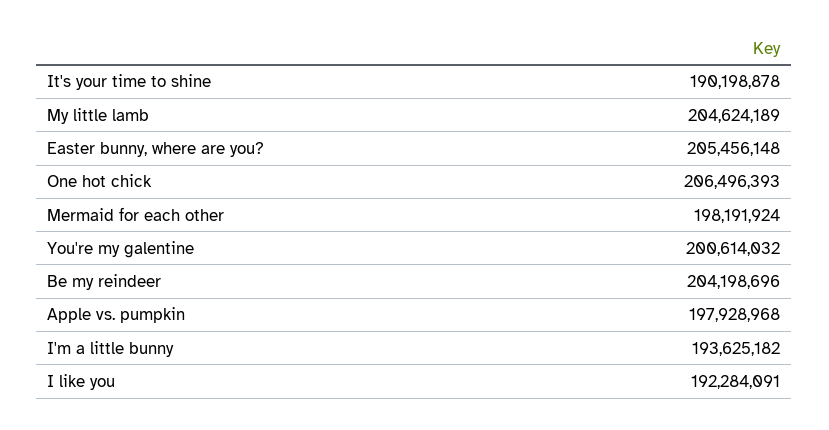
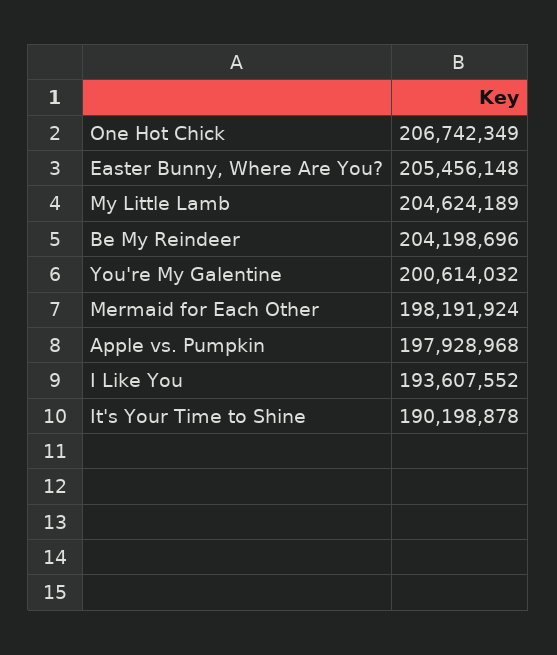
  {
    "It's your time to shine": 190198878,
    "My little lamb": 204624189,
    "Easter bunny, where are you?": 205456148,
-   "One hot chick": 206496393,
+   "One hot chick": 206742349,
    "Mermaid for each other": 198191924,
    "You're my galentine": 200614032,
    "Be my reindeer": 204198696,
    "Apple vs. pumpkin": 197928968,
-   "I'm a little bunny": 193625182,
-   "I like you": 192284091
+   "I like you": 193607552
  }

